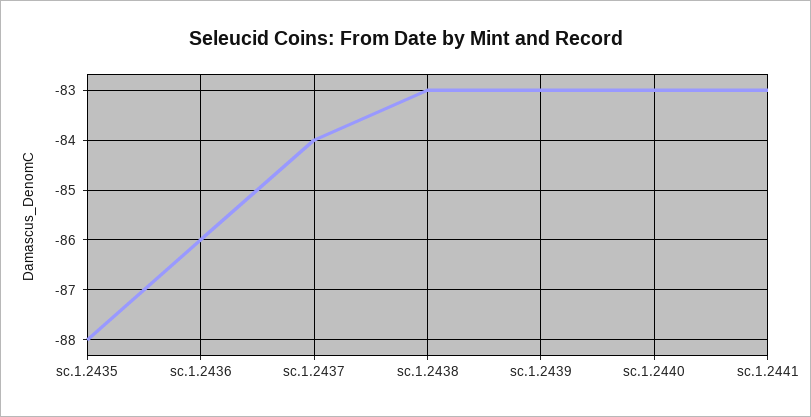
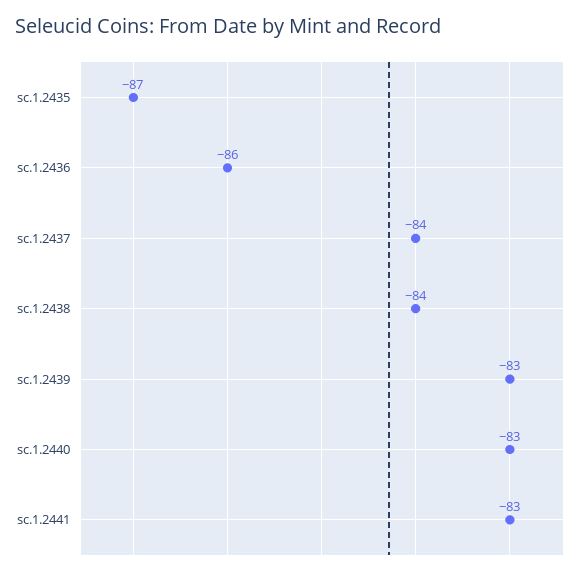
  {
-   "sc.1.2435": -88,
+   "sc.1.2435": -87,
    "sc.1.2436": -86,
    "sc.1.2437": -84,
-   "sc.1.2438": -83,
+   "sc.1.2438": -84,
    "sc.1.2439": -83,
    "sc.1.2440": -83,
    "sc.1.2441": -83
  }

